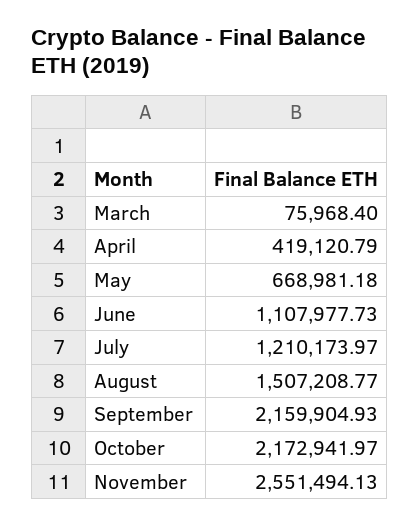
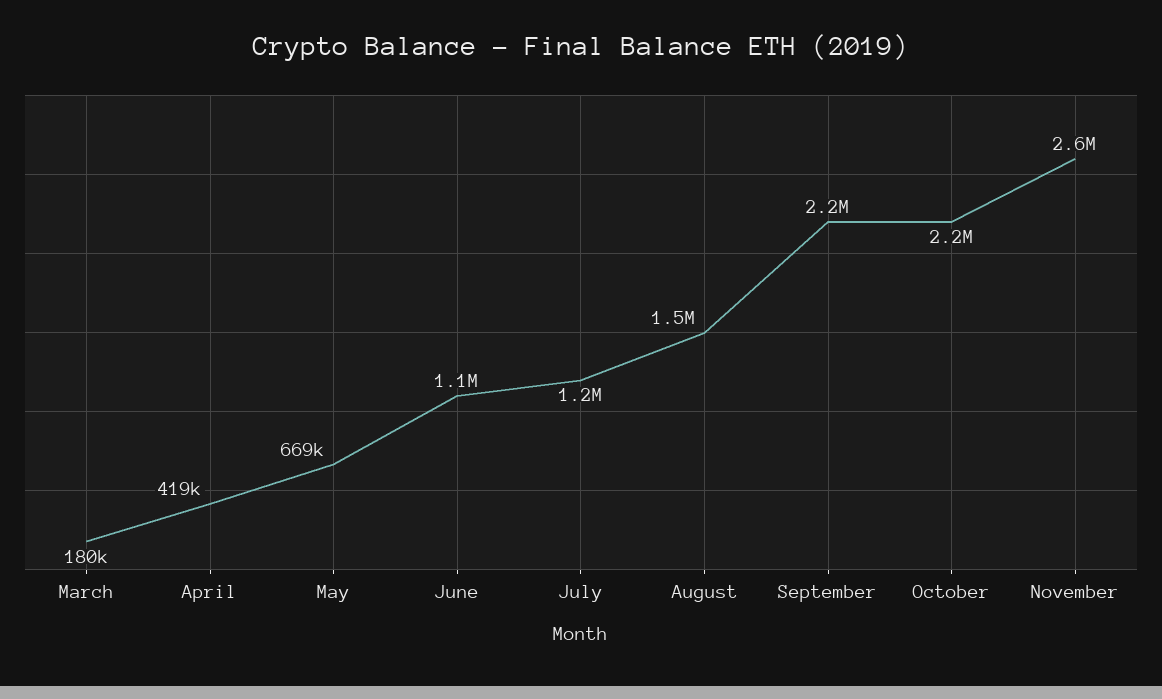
  {
-   "March": 75968.4,
+   "March": 180000,
    "April": 419120.79,
    "May": 668981.18,
    "June": 1107977.73,
    "July": 1210173.97,
    "August": 1507208.77,
    "September": 2159904.93,
    "October": 2172941.97,
    "November": 2551494.13
  }

